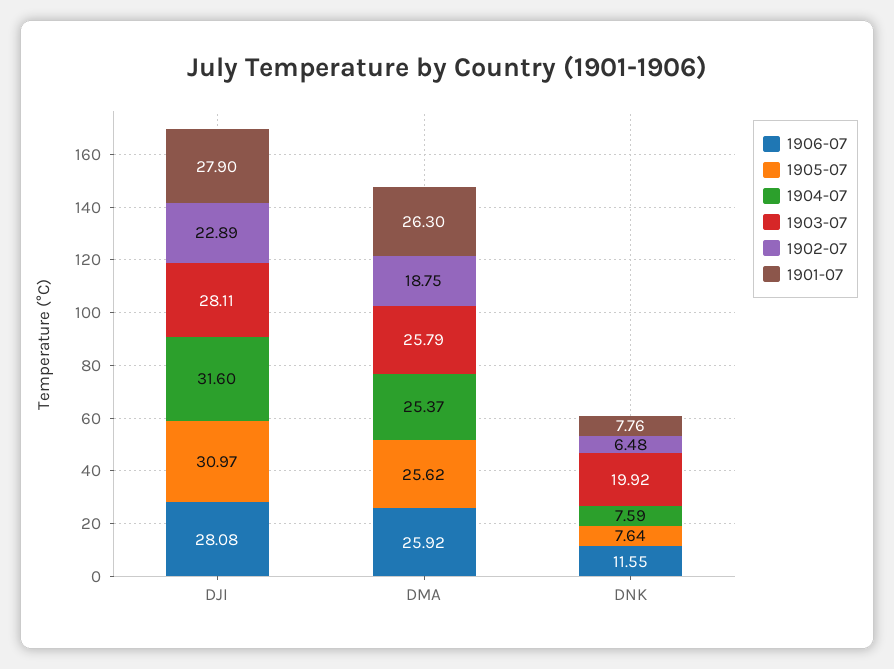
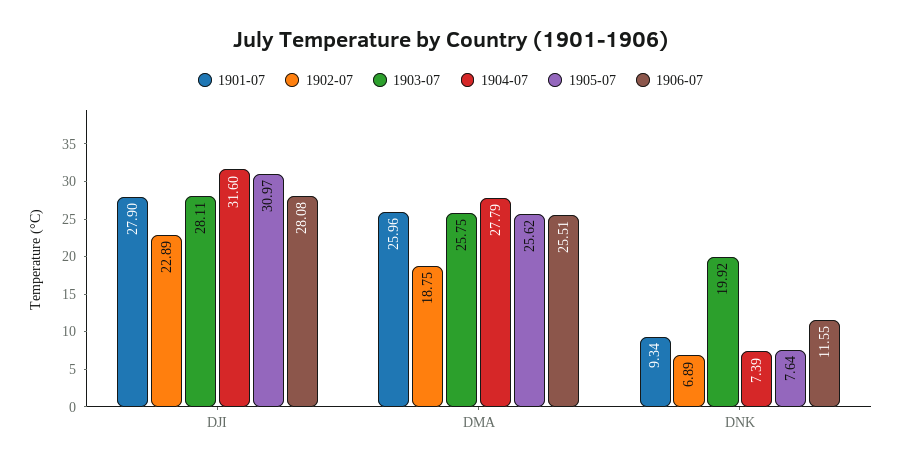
  {
    "1906-07": {
      "DJI": 28.08,
-     "DMA": 25.92,
+     "DMA": 25.51,
      "DNK": 11.55
    },
    "1905-07": {
      "DJI": 30.97,
      "DMA": 25.62,
      "DNK": 7.64
    },
    "1904-07": {
      "DJI": 31.6,
-     "DMA": 25.37,
+     "DMA": 27.79,
-     "DNK": 7.59
+     "DNK": 7.39
    },
    "1903-07": {
      "DJI": 28.11,
-     "DMA": 25.79,
+     "DMA": 25.75,
      "DNK": 19.92
    },
    "1902-07": {
      "DJI": 22.89,
      "DMA": 18.75,
-     "DNK": 6.48
+     "DNK": 6.89
    },
    "1901-07": {
      "DJI": 27.9,
-     "DMA": 26.3,
+     "DMA": 25.96,
-     "DNK": 7.76
+     "DNK": 9.34
    }
  }

